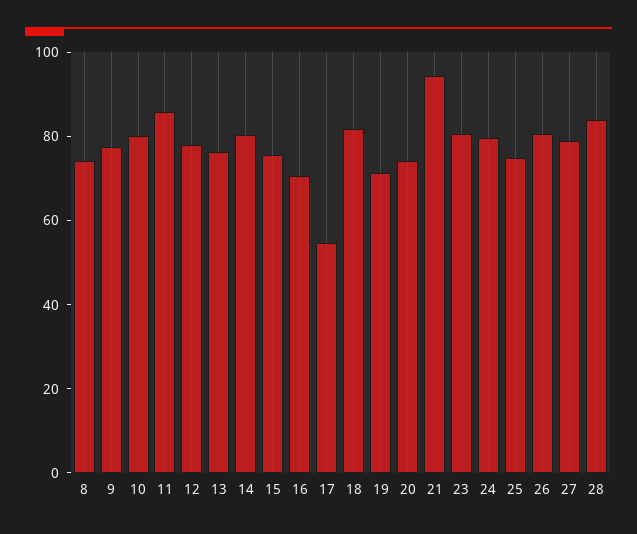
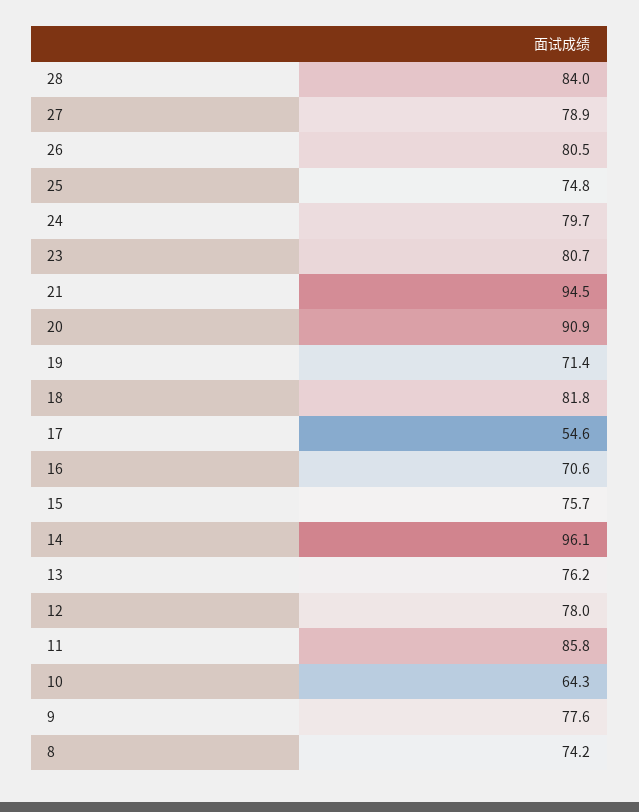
  {
    "8": 74.2,
    "9": 77.6,
-   "10": 80,
+   "10": 64.3,
    "11": 85.8,
    "12": 78,
    "13": 76.2,
-   "14": 80,
+   "14": 96.1,
    "15": 75.7,
    "16": 70.6,
    "17": 54.6,
    "18": 81.8,
    "19": 71.4,
-   "20": 75,
+   "20": 90.9,
    "21": 94.5,
    "23": 80.7,
    "24": 79.7,
    "25": 74.8,
    "26": 80.5,
    "27": 78.9,
    "28": 84
  }

